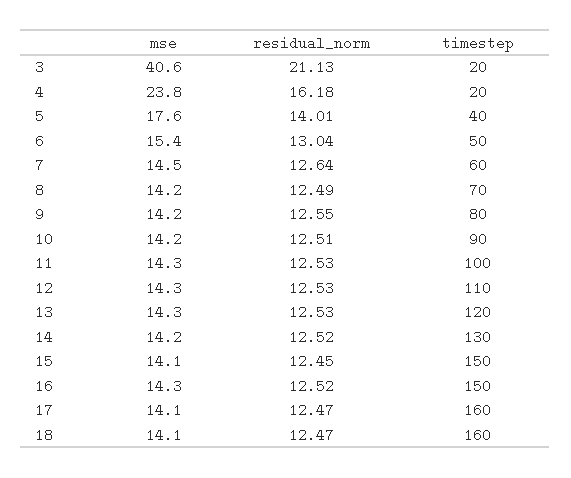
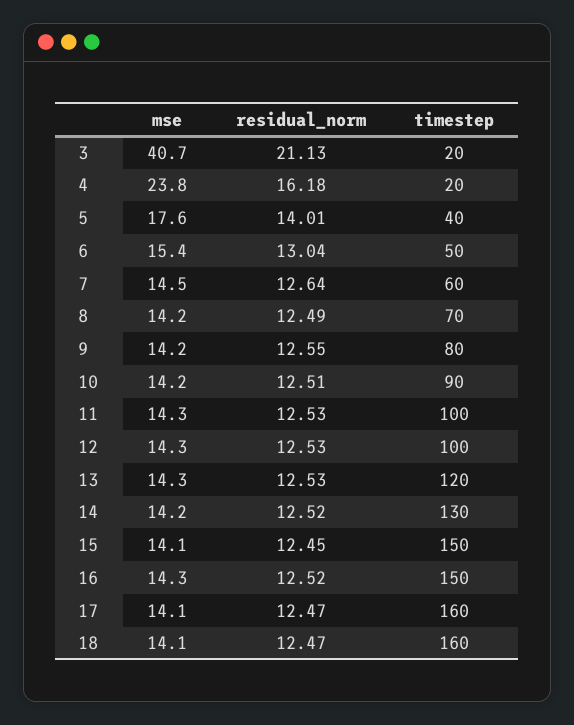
  {
    "mse": {
-     "3": 40.6,
+     "3": 40.7,
      "4": 23.8,
      "5": 17.6,
      "6": 15.4,
      "7": 14.5,
      "8": 14.2,
      "9": 14.2,
      "10": 14.2,
      "11": 14.3,
      "12": 14.3,
      "13": 14.3,
      "14": 14.2,
      "15": 14.1,
      "16": 14.3,
      "17": 14.1,
      "18": 14.1
    },
    "residual_norm": {
      "3": 21.13,
      "4": 16.18,
      "5": 14.01,
      "6": 13.04,
      "7": 12.64,
      "8": 12.49,
      "9": 12.55,
      "10": 12.51,
      "11": 12.53,
      "12": 12.53,
      "13": 12.53,
      "14": 12.52,
      "15": 12.45,
      "16": 12.52,
      "17": 12.47,
      "18": 12.47
    },
    "timestep": {
      "3": 20,
      "4": 20,
      "5": 40,
      "6": 50,
      "7": 60,
      "8": 70,
      "9": 80,
      "10": 90,
      "11": 100,
-     "12": 110,
+     "12": 100,
      "13": 120,
      "14": 130,
      "15": 150,
      "16": 150,
      "17": 160,
      "18": 160
    }
  }

